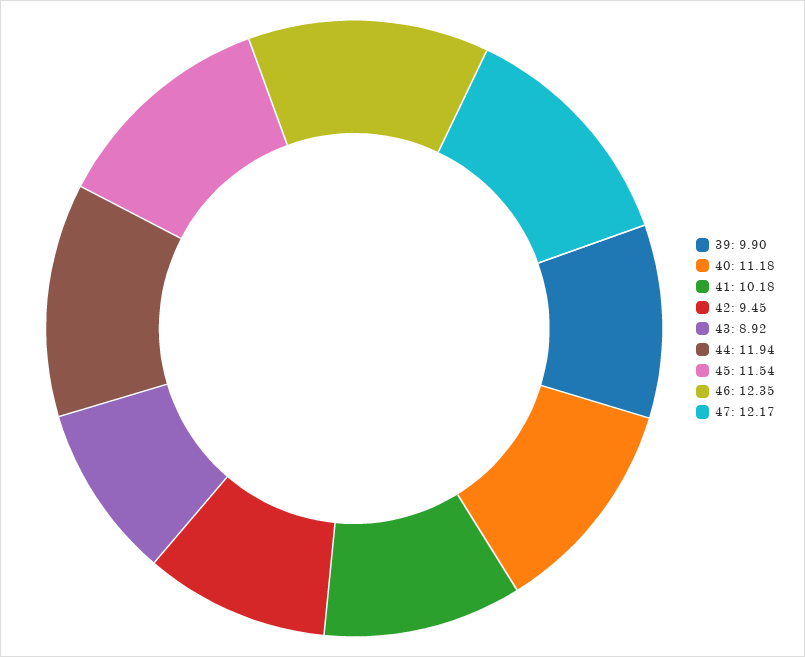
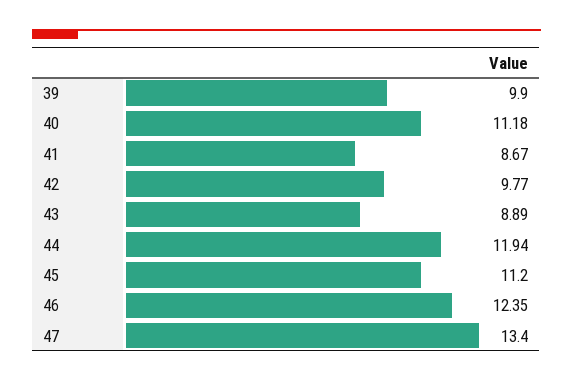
  {
    "39": 9.9,
    "40": 11.18,
-   "41": 10.18,
+   "41": 8.67,
-   "42": 9.45,
+   "42": 9.77,
-   "43": 8.92,
+   "43": 8.89,
    "44": 11.94,
-   "45": 11.54,
+   "45": 11.2,
    "46": 12.35,
-   "47": 12.17
+   "47": 13.4
  }

